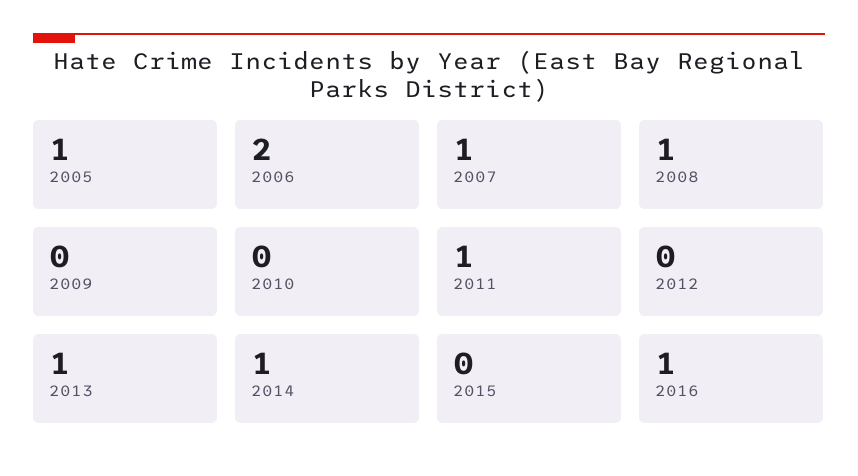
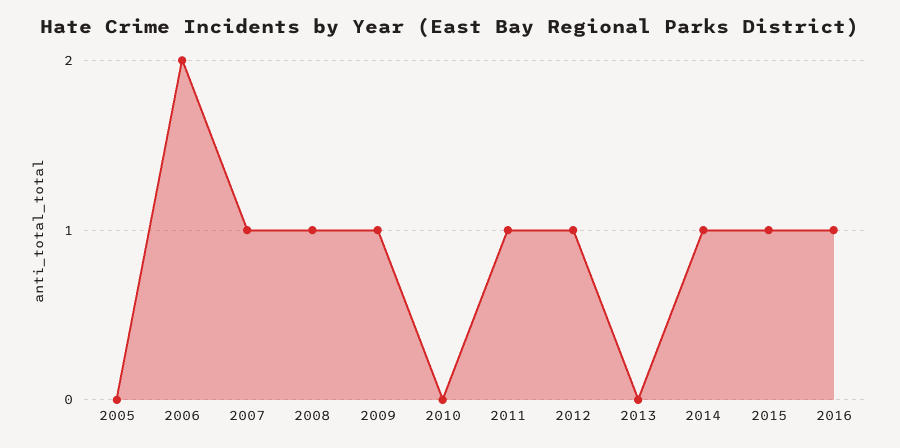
  {
-   "2005": 1,
+   "2005": 0,
    "2006": 2,
    "2007": 1,
    "2008": 1,
-   "2009": 0,
+   "2009": 1,
    "2010": 0,
    "2011": 1,
-   "2012": 0,
+   "2012": 1,
-   "2013": 1,
+   "2013": 0,
    "2014": 1,
-   "2015": 0,
+   "2015": 1,
    "2016": 1
  }

